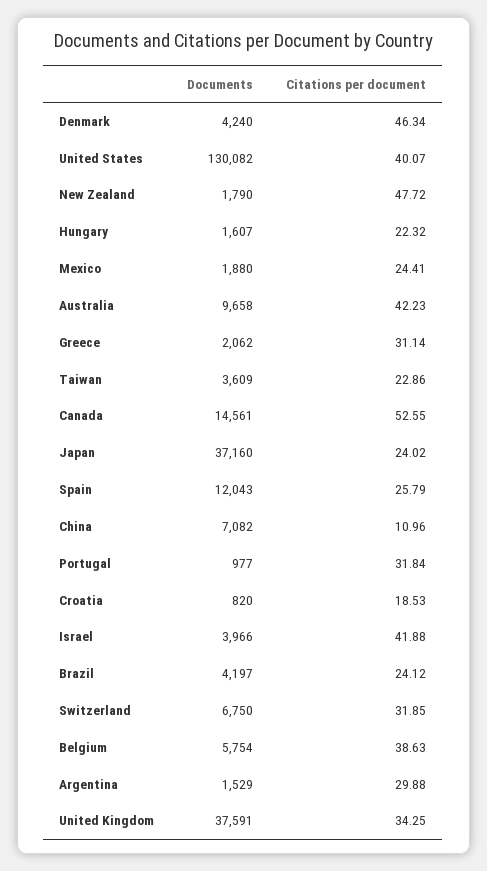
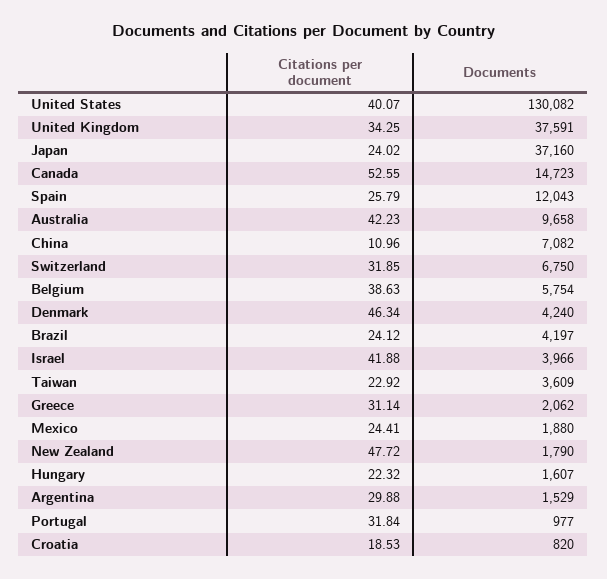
  {
    "Documents": {
      "Denmark": 4240,
      "United States": 130082,
      "New Zealand": 1790,
      "Hungary": 1607,
      "Mexico": 1880,
      "Australia": 9658,
      "Greece": 2062,
      "Taiwan": 3609,
-     "Canada": 14561,
+     "Canada": 14723,
      "Japan": 37160,
      "Spain": 12043,
      "China": 7082,
      "Portugal": 977,
      "Croatia": 820,
      "Israel": 3966,
      "Brazil": 4197,
      "Switzerland": 6750,
      "Belgium": 5754,
      "Argentina": 1529,
      "United Kingdom": 37591
    },
    "Citations per document": {
      "Denmark": 46.34,
      "United States": 40.07,
      "New Zealand": 47.72,
      "Hungary": 22.32,
      "Mexico": 24.41,
      "Australia": 42.23,
      "Greece": 31.14,
-     "Taiwan": 22.86,
+     "Taiwan": 22.92,
      "Canada": 52.55,
      "Japan": 24.02,
      "Spain": 25.79,
      "China": 10.96,
      "Portugal": 31.84,
      "Croatia": 18.53,
      "Israel": 41.88,
      "Brazil": 24.12,
      "Switzerland": 31.85,
      "Belgium": 38.63,
      "Argentina": 29.88,
      "United Kingdom": 34.25
    }
  }

